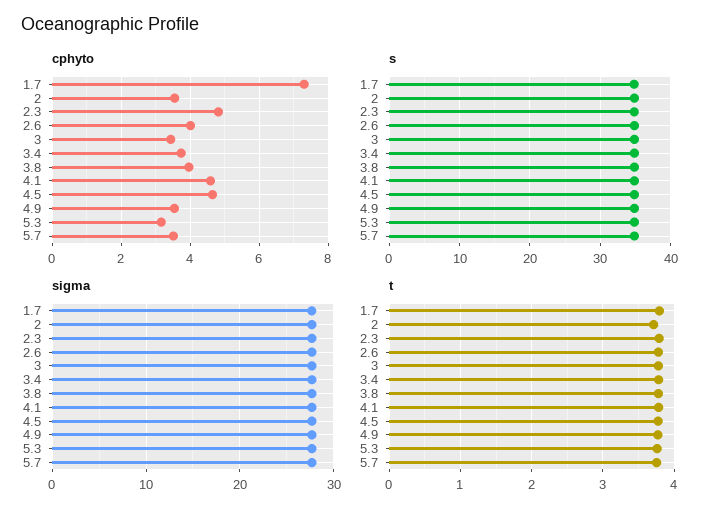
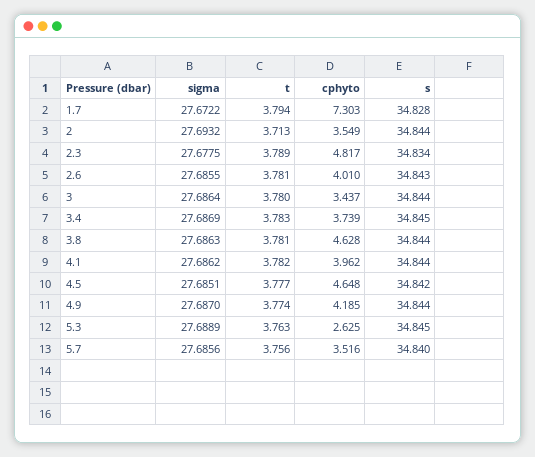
  {
    "cphyto": {
      "1.7": 7.303,
      "2": 3.549,
      "2.3": 4.817,
      "2.6": 4.01,
      "3": 3.437,
      "3.4": 3.739,
-     "3.8": 4,
+     "3.8": 4.628,
-     "4.1": 4.6,
+     "4.1": 3.962,
      "4.5": 4.648,
-     "4.9": 3.6,
+     "4.9": 4.185,
-     "5.3": 3.2,
+     "5.3": 2.625,
      "5.7": 3.516
    },
    "s": {
      "1.7": 34.828,
      "2": 34.844,
      "2.3": 34.834,
      "2.6": 34.843,
      "3": 34.844,
      "3.4": 34.845,
      "3.8": 34.844,
      "4.1": 34.844,
      "4.5": 34.842,
      "4.9": 34.844,
      "5.3": 34.845,
      "5.7": 34.84
    },
    "sigma": {
      "1.7": 27.6722,
      "2": 27.6932,
      "2.3": 27.6775,
      "2.6": 27.6855,
      "3": 27.6864,
      "3.4": 27.6869,
      "3.8": 27.6863,
      "4.1": 27.6862,
      "4.5": 27.6851,
      "4.9": 27.687,
      "5.3": 27.6889,
      "5.7": 27.6856
    },
    "t": {
      "1.7": 3.794,
      "2": 3.713,
      "2.3": 3.789,
      "2.6": 3.781,
      "3": 3.78,
      "3.4": 3.783,
      "3.8": 3.781,
      "4.1": 3.782,
      "4.5": 3.777,
      "4.9": 3.774,
      "5.3": 3.763,
      "5.7": 3.756
    }
  }

